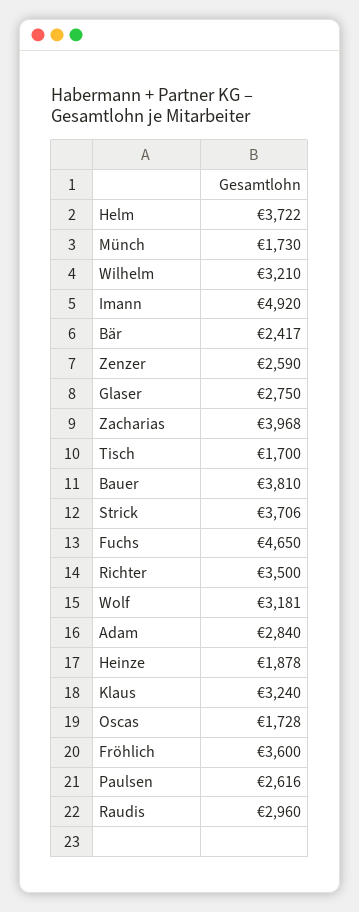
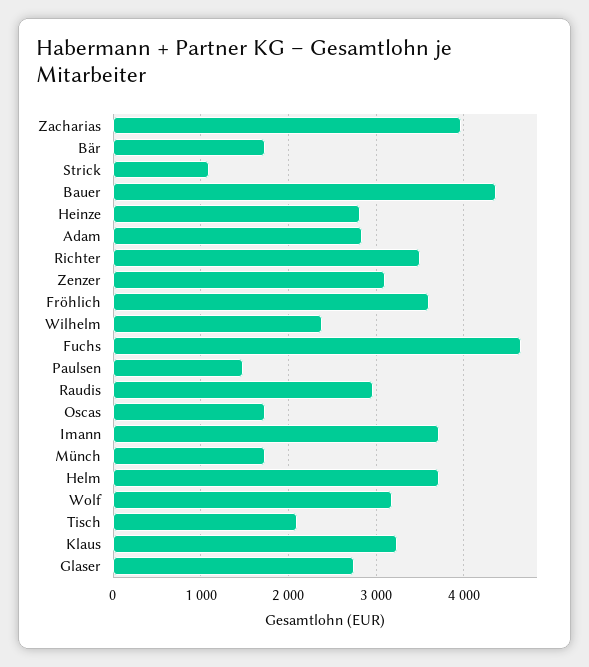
  {
    "Helm": 3722,
    "Münch": 1730,
-   "Wilhelm": 3210,
+   "Wilhelm": 2400,
-   "Imann": 4920,
+   "Imann": 3700,
-   "Bär": 2417,
+   "Bär": 1700,
-   "Zenzer": 2590,
+   "Zenzer": 3100,
    "Glaser": 2750,
    "Zacharias": 3968,
-   "Tisch": 1700,
+   "Tisch": 2100,
-   "Bauer": 3810,
+   "Bauer": 4400,
-   "Strick": 3706,
+   "Strick": 1100,
    "Fuchs": 4650,
    "Richter": 3500,
    "Wolf": 3181,
    "Adam": 2840,
-   "Heinze": 1878,
+   "Heinze": 2800,
    "Klaus": 3240,
    "Oscas": 1728,
    "Fröhlich": 3600,
-   "Paulsen": 2616,
+   "Paulsen": 1500,
    "Raudis": 2960
  }

